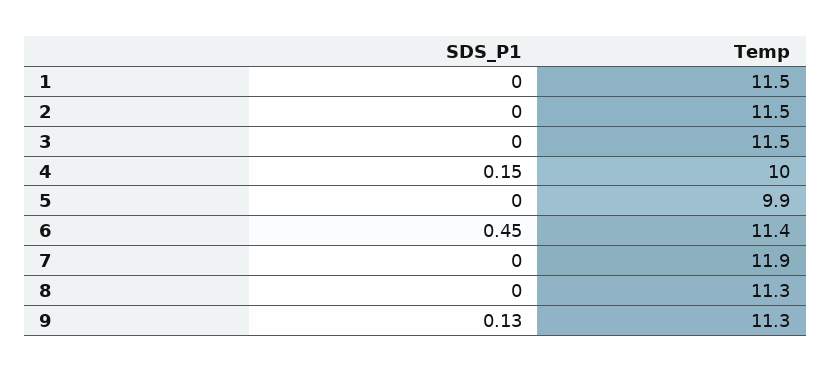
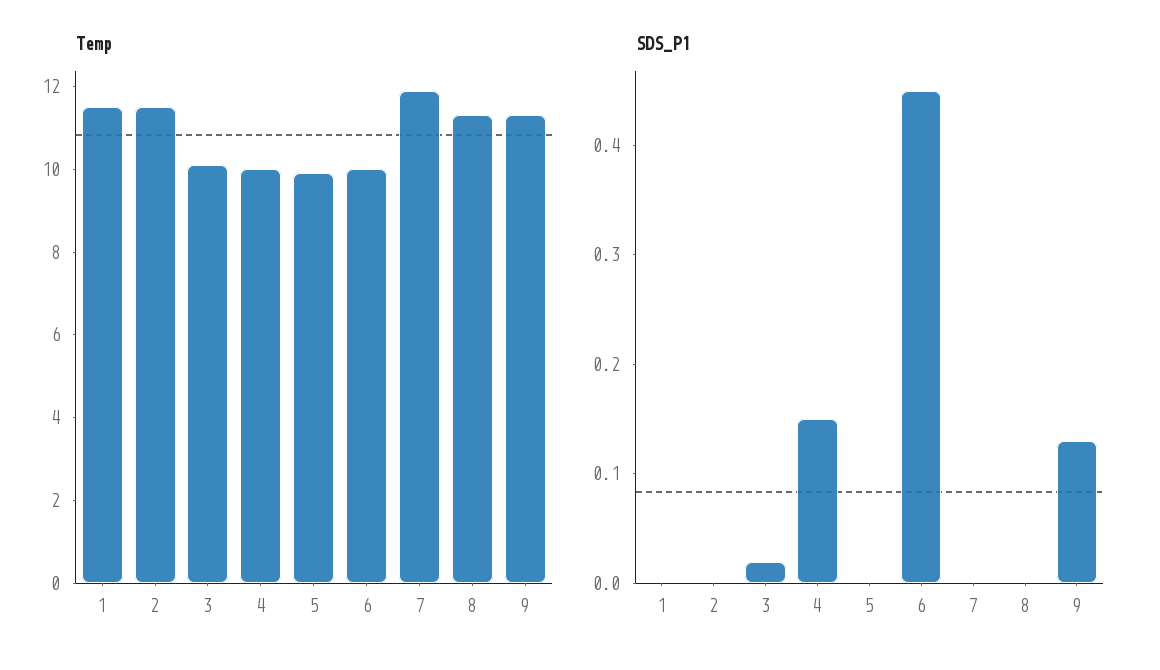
  {
    "SDS_P1": {
      "1": 0,
      "2": 0,
-     "3": 0,
+     "3": 0.02,
      "4": 0.15,
      "5": 0,
      "6": 0.45,
      "7": 0,
      "8": 0,
      "9": 0.13
    },
    "Temp": {
      "1": 11.5,
      "2": 11.5,
-     "3": 11.5,
+     "3": 10,
      "4": 10,
      "5": 9.9,
-     "6": 11.4,
+     "6": 10,
      "7": 11.9,
      "8": 11.3,
      "9": 11.3
    }
  }

